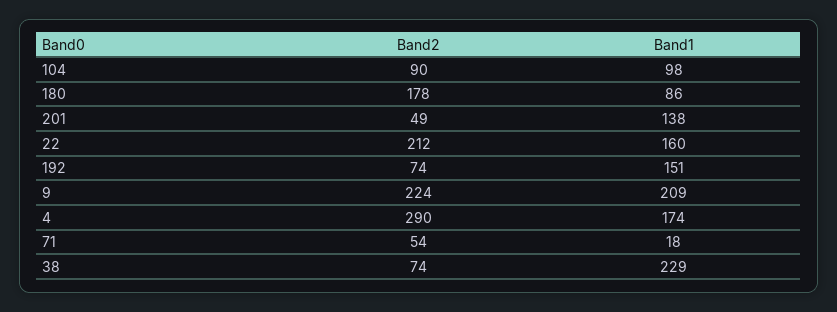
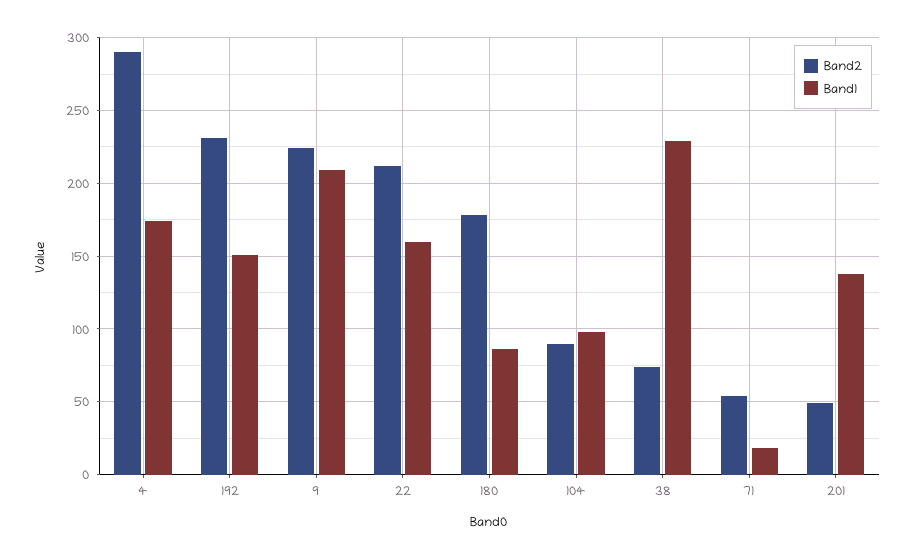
  {
    "Band2": {
      "104": 90,
      "180": 178,
      "201": 49,
      "22": 212,
-     "192": 74,
+     "192": 230,
      "9": 224,
      "4": 290,
      "71": 54,
      "38": 74
    },
    "Band1": {
      "104": 98,
      "180": 86,
      "201": 138,
      "22": 160,
      "192": 151,
      "9": 209,
      "4": 174,
      "71": 18,
      "38": 229
    }
  }

